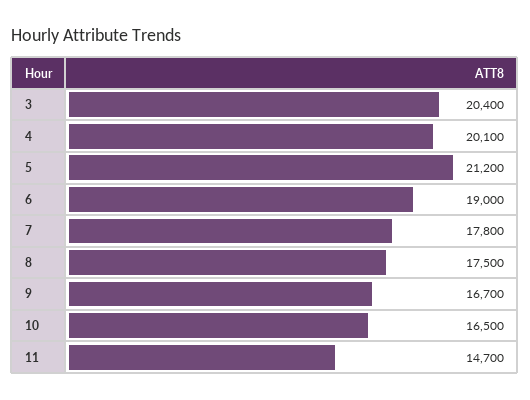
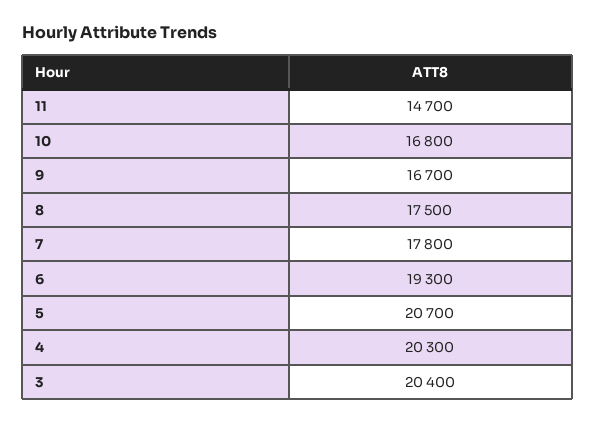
  {
    "3": 20400,
-   "4": 20100,
+   "4": 20300,
-   "5": 21200,
+   "5": 20700,
-   "6": 19000,
+   "6": 19300,
    "7": 17800,
    "8": 17500,
    "9": 16700,
-   "10": 16500,
+   "10": 16800,
    "11": 14700
  }

